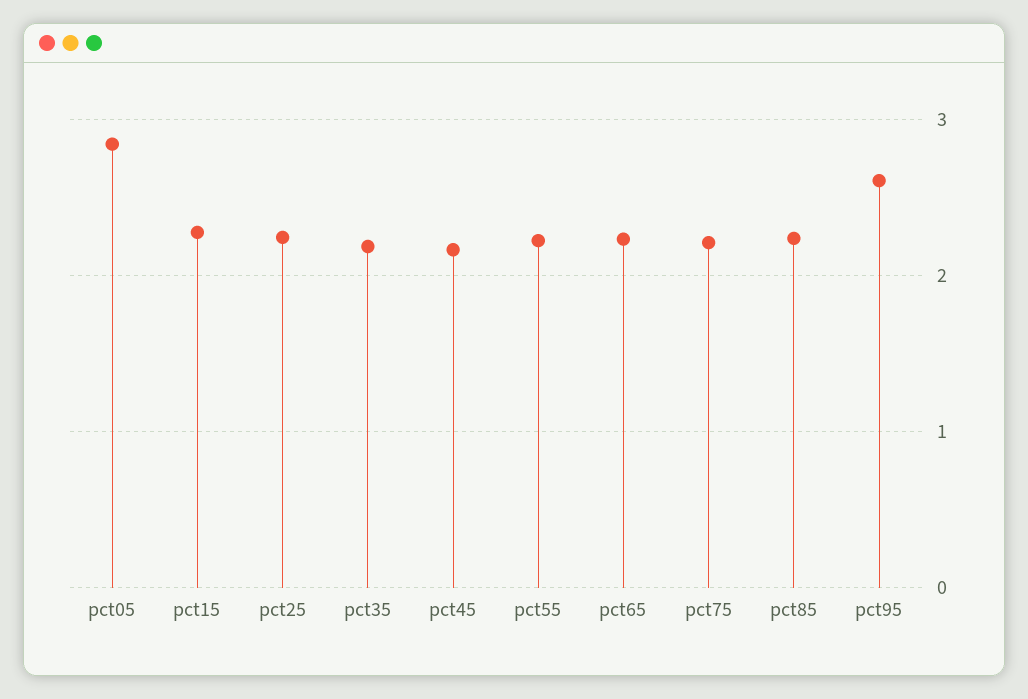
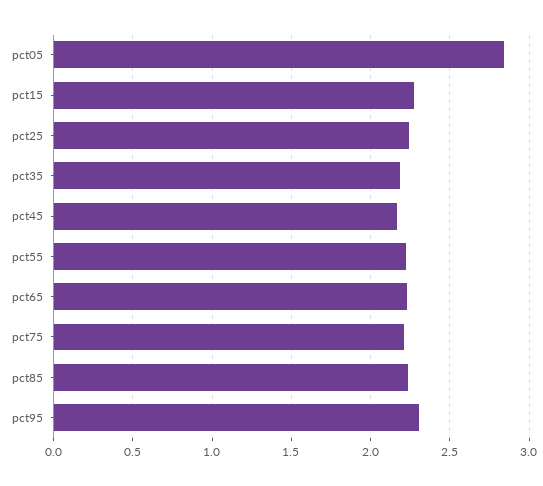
  {
    "pct05": 2.85,
    "pct15": 2.3,
    "pct25": 2.25,
    "pct35": 2.2,
    "pct45": 2.15,
    "pct55": 2.2,
    "pct65": 2.25,
    "pct75": 2.2,
    "pct85": 2.25,
-   "pct95": 2.6
+   "pct95": 2.3
  }

